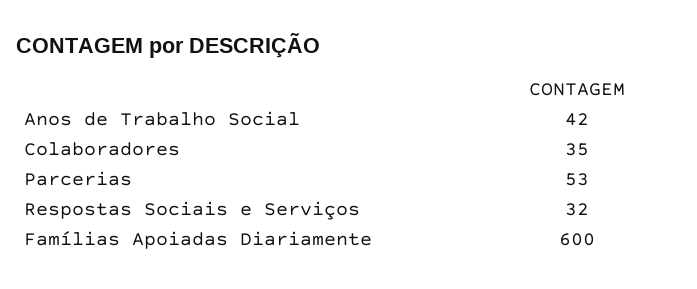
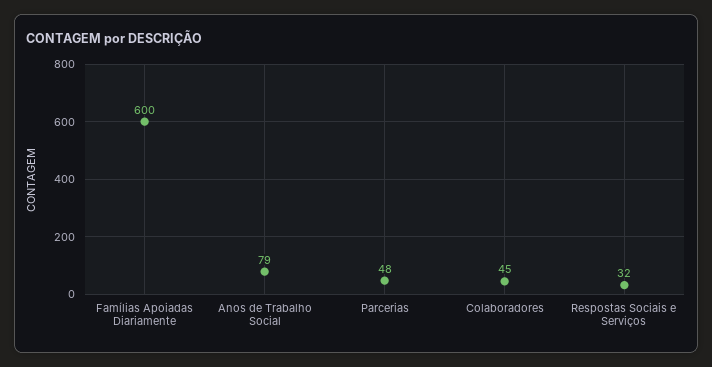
  {
-   "Anos de Trabalho Social": 42,
+   "Anos de Trabalho Social": 79,
-   "Colaboradores": 35,
+   "Colaboradores": 45,
-   "Parcerias": 53,
+   "Parcerias": 48,
    "Respostas Sociais e Serviços": 32,
    "Famílias Apoiadas Diariamente": 600
  }

